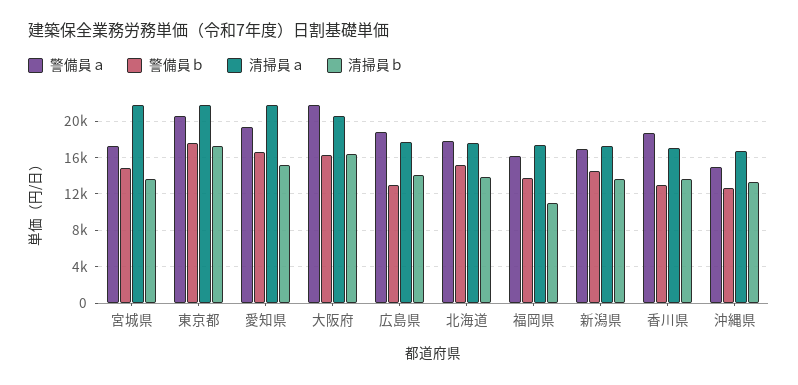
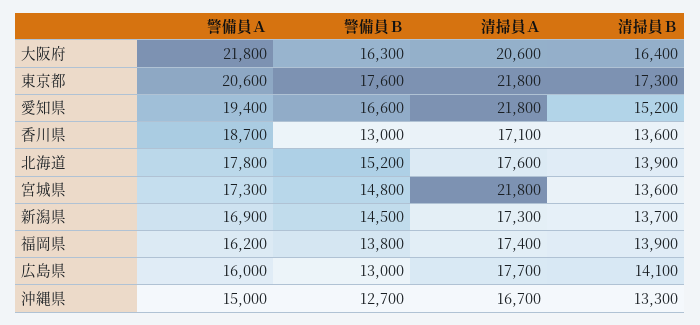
  {
    "警備員ａ": {
      "宮城県": 17300,
      "東京都": 20600,
      "愛知県": 19400,
      "大阪府": 21800,
-     "広島県": 19000,
+     "広島県": 16000,
      "北海道": 17800,
      "福岡県": 16200,
      "新潟県": 16900,
      "香川県": 18700,
      "沖縄県": 15000
    },
    "警備員ｂ": {
      "宮城県": 14800,
      "東京都": 17600,
      "愛知県": 16600,
      "大阪府": 16300,
      "広島県": 13000,
      "北海道": 15200,
      "福岡県": 13800,
      "新潟県": 14500,
      "香川県": 13000,
      "沖縄県": 12700
    },
    "清掃員ａ": {
      "宮城県": 21800,
      "東京都": 21800,
      "愛知県": 21800,
      "大阪府": 20600,
      "広島県": 17700,
      "北海道": 17600,
      "福岡県": 17400,
      "新潟県": 17300,
      "香川県": 17100,
      "沖縄県": 16700
    },
    "清掃員ｂ": {
      "宮城県": 13600,
      "東京都": 17300,
      "愛知県": 15200,
      "大阪府": 16400,
      "広島県": 14100,
      "北海道": 13900,
-     "福岡県": 11000,
+     "福岡県": 13900,
      "新潟県": 13700,
      "香川県": 13600,
      "沖縄県": 13300
    }
  }

